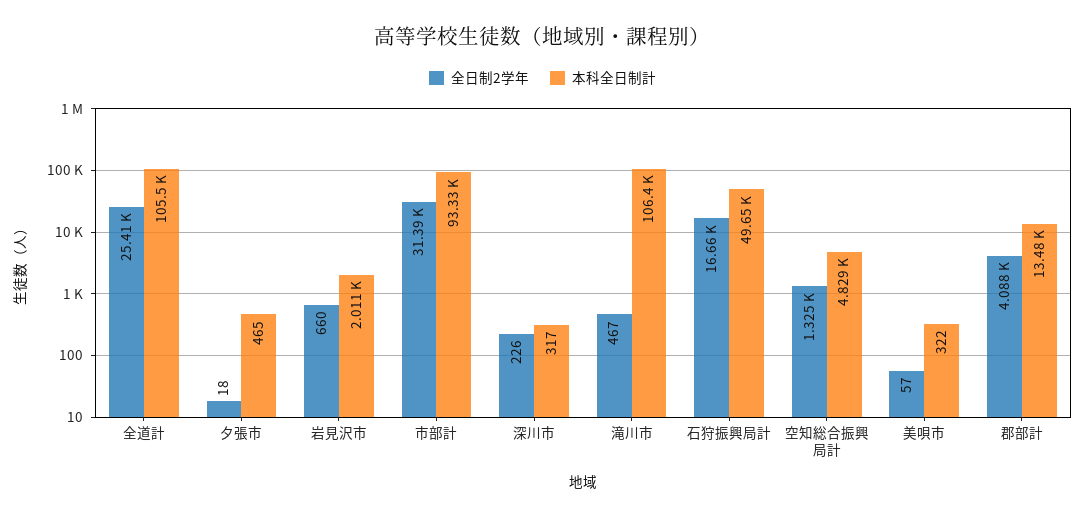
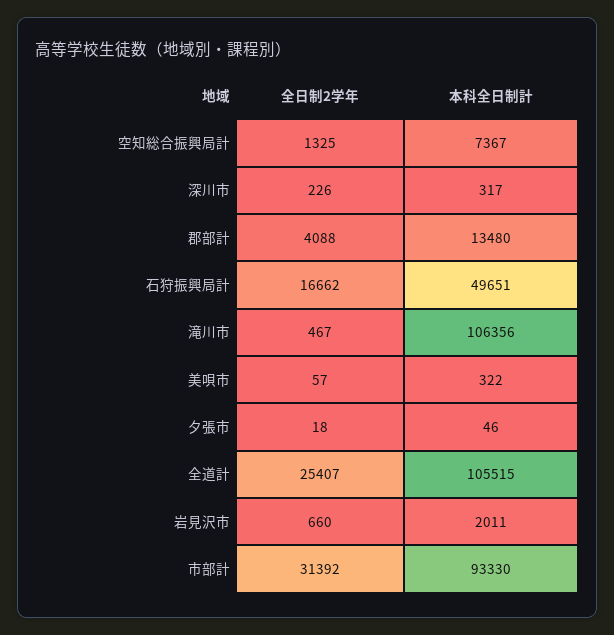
  {
    "全日制2学年": {
      "全道計": 25407,
      "夕張市": 18,
      "岩見沢市": 660,
      "市部計": 31392,
      "深川市": 226,
      "滝川市": 467,
      "石狩振興局計": 16662,
      "空知総合振興局計": 1325,
      "美唄市": 57,
      "郡部計": 4088
    },
    "本科全日制計": {
      "全道計": 105515,
-     "夕張市": 465,
+     "夕張市": 46,
      "岩見沢市": 2011,
      "市部計": 93330,
      "深川市": 317,
      "滝川市": 106356,
      "石狩振興局計": 49651,
-     "空知総合振興局計": 4829,
+     "空知総合振興局計": 7367,
      "美唄市": 322,
      "郡部計": 13480
    }
  }

